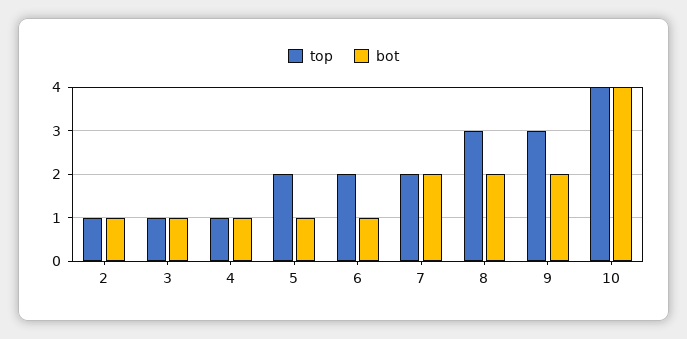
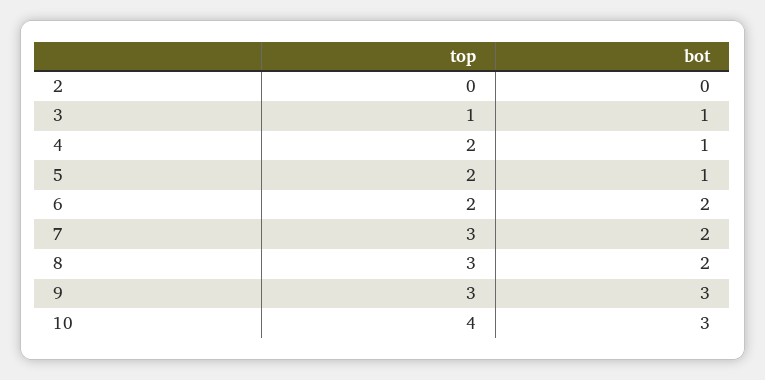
  {
    "top": {
-     "2": 1,
+     "2": 0,
      "3": 1,
-     "4": 1,
+     "4": 2,
      "5": 2,
      "6": 2,
-     "7": 2,
+     "7": 3,
      "8": 3,
      "9": 3,
      "10": 4
    },
    "bot": {
-     "2": 1,
+     "2": 0,
      "3": 1,
      "4": 1,
      "5": 1,
-     "6": 1,
+     "6": 2,
      "7": 2,
      "8": 2,
-     "9": 2,
+     "9": 3,
-     "10": 4
+     "10": 3
    }
  }

